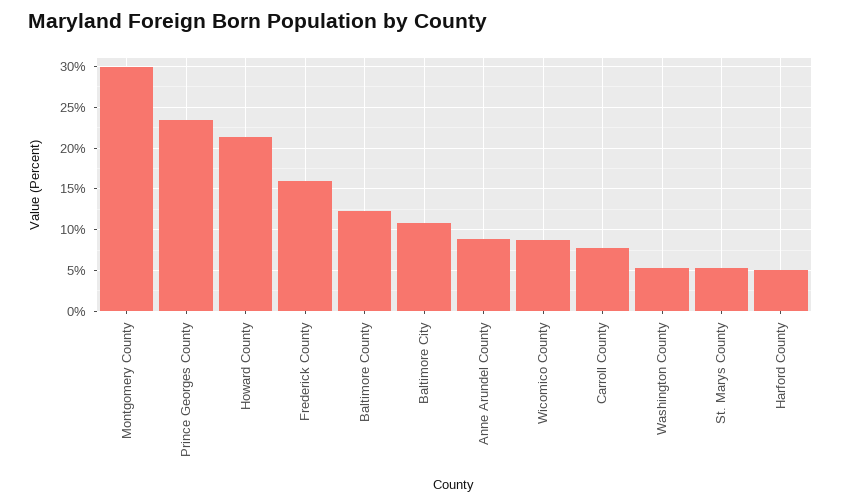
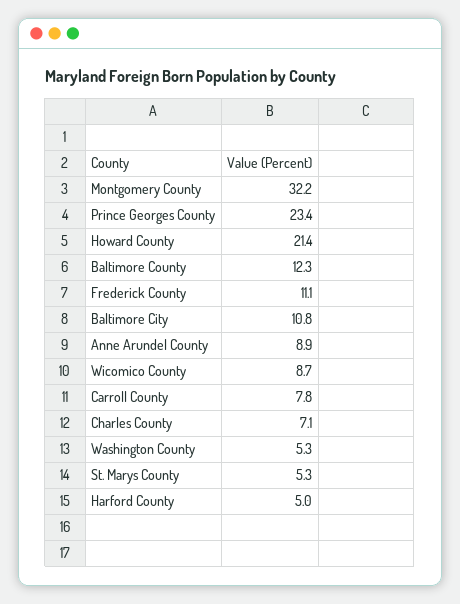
  {
-   "Montgomery County": 30,
+   "Montgomery County": 32.2,
    "Prince Georges County": 23.4,
    "Howard County": 21.4,
-   "Frederick County": 16,
+   "Frederick County": 11.1,
    "Baltimore County": 12.3,
    "Baltimore City": 10.8,
    "Anne Arundel County": 8.9,
    "Wicomico County": 8.7,
    "Carroll County": 7.8,
    "Washington County": 5.3,
    "St. Marys County": 5.3,
-   "Harford County": 5
+   "Harford County": 5,
+   "Charles County": 7.1
  }

